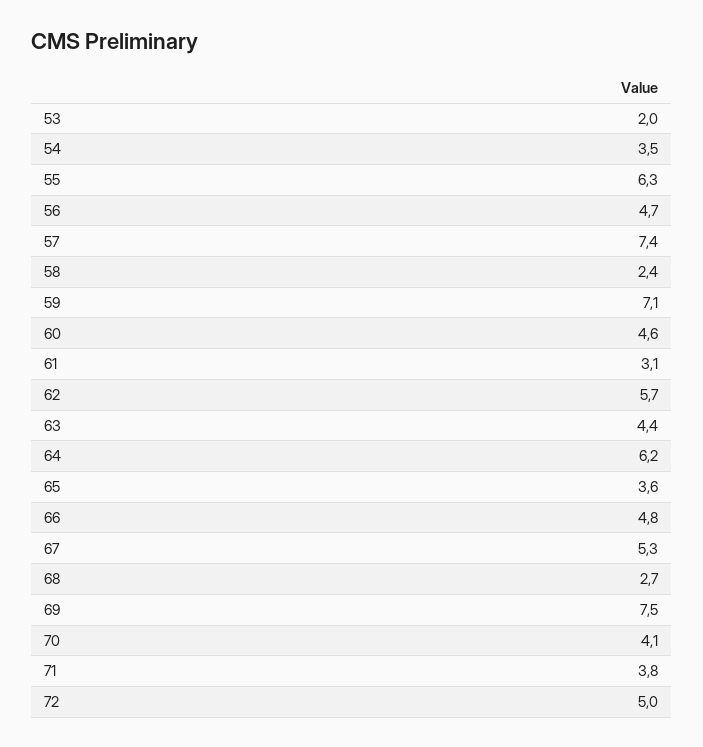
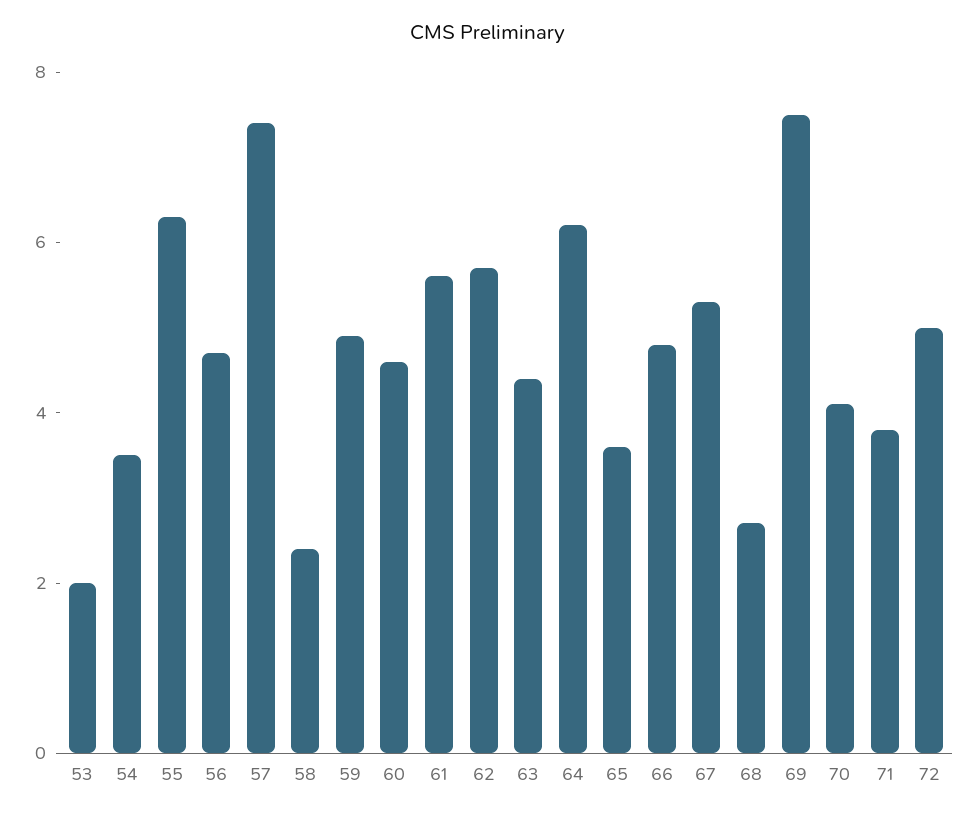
  {
    "53": 2,
    "54": 3.5,
    "55": 6.3,
    "56": 4.7,
    "57": 7.4,
    "58": 2.4,
-   "59": 7.1,
+   "59": 5,
    "60": 4.6,
-   "61": 3.1,
+   "61": 5.5,
    "62": 5.7,
    "63": 4.4,
    "64": 6.2,
    "65": 3.6,
    "66": 4.8,
    "67": 5.3,
    "68": 2.7,
    "69": 7.5,
    "70": 4.1,
    "71": 3.8,
    "72": 5
  }

